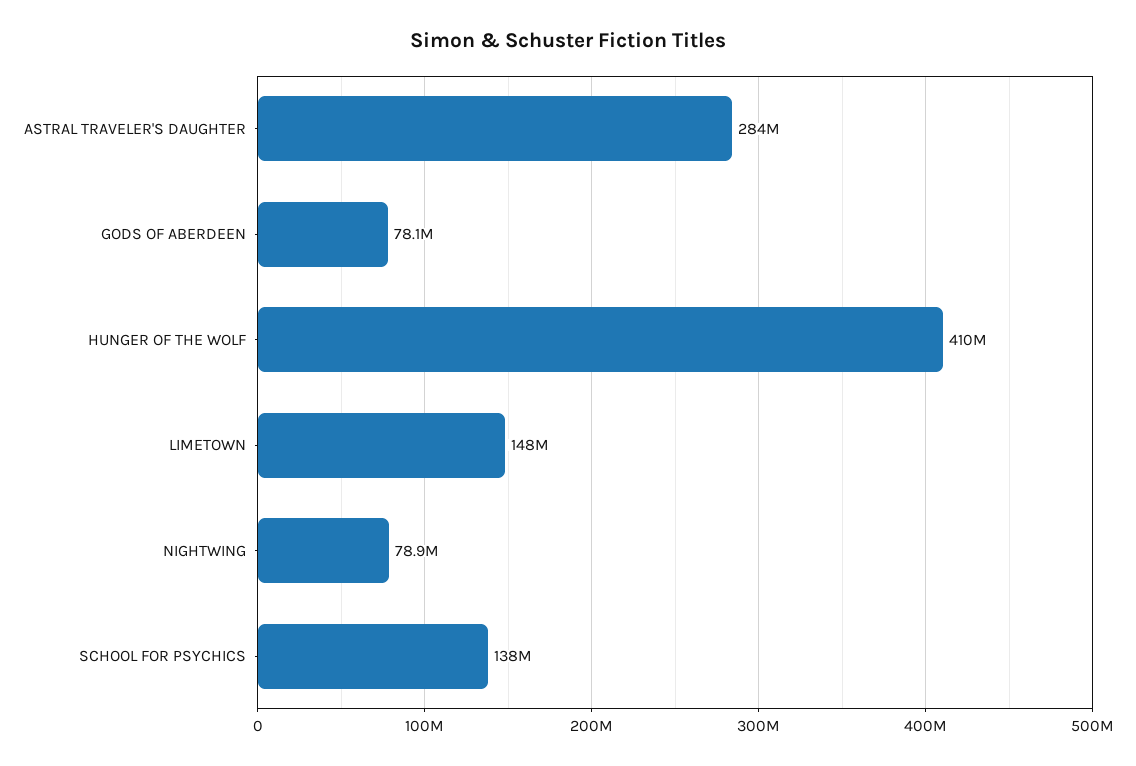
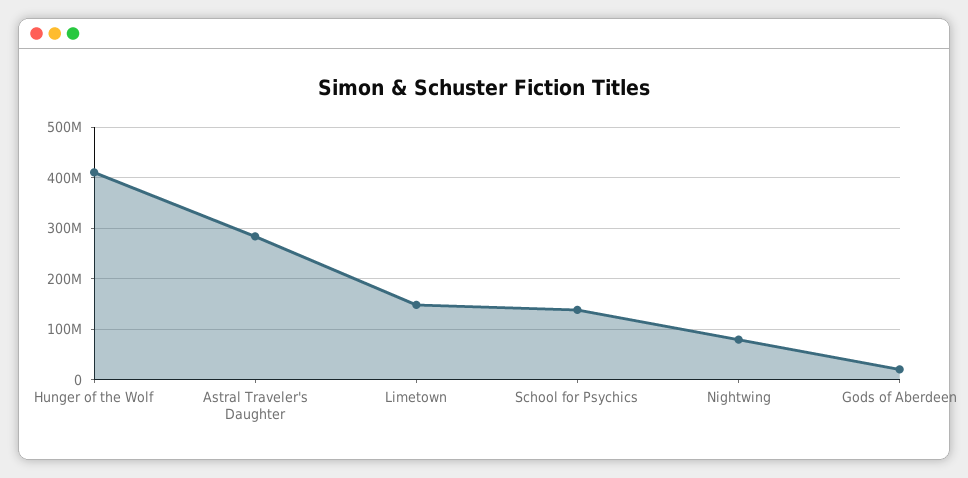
  {
    "ASTRAL TRAVELER'S DAUGHTER": 284000000,
-   "GODS OF ABERDEEN": 78100000,
+   "GODS OF ABERDEEN": 20000000,
    "HUNGER OF THE WOLF": 410000000,
    "LIMETOWN": 148000000,
    "NIGHTWING": 78900000,
    "SCHOOL FOR PSYCHICS": 138000000
  }

